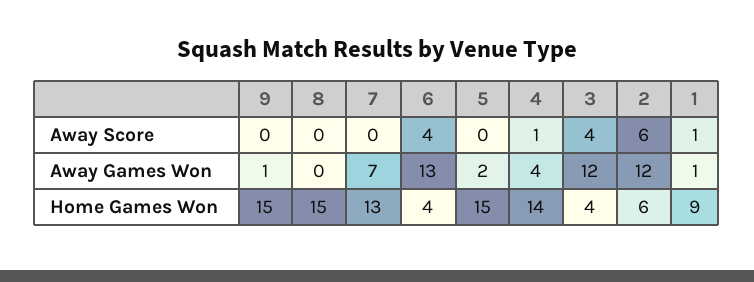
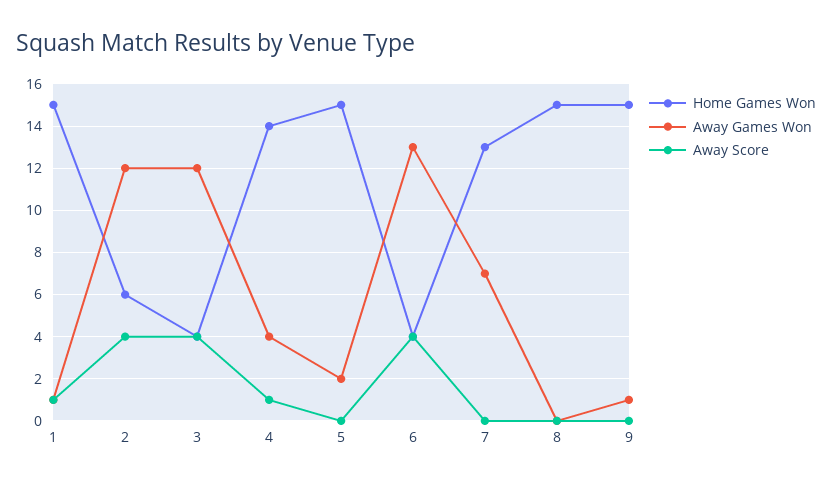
  {
    "Away Score": {
      "9": 0,
      "8": 0,
      "7": 0,
      "6": 4,
      "5": 0,
      "4": 1,
      "3": 4,
-     "2": 6,
+     "2": 4,
      "1": 1
    },
    "Away Games Won": {
      "9": 1,
      "8": 0,
      "7": 7,
      "6": 13,
      "5": 2,
      "4": 4,
      "3": 12,
      "2": 12,
      "1": 1
    },
    "Home Games Won": {
      "9": 15,
      "8": 15,
      "7": 13,
      "6": 4,
      "5": 15,
      "4": 14,
      "3": 4,
      "2": 6,
-     "1": 9
+     "1": 15
    }
  }

